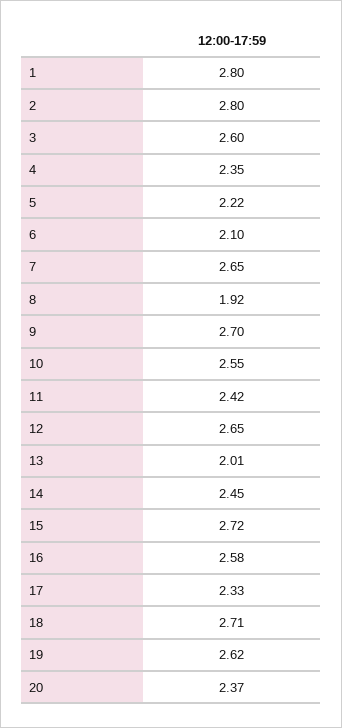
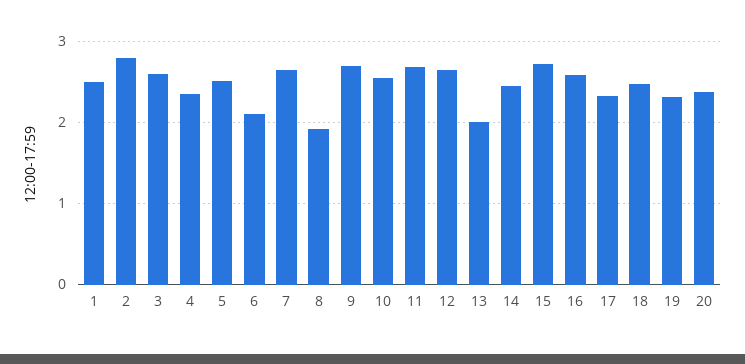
  {
-   "1": 2.8,
+   "1": 2.5,
    "2": 2.8,
    "3": 2.6,
    "4": 2.35,
-   "5": 2.22,
+   "5": 2.5,
    "6": 2.1,
    "7": 2.65,
    "8": 1.92,
    "9": 2.7,
    "10": 2.55,
-   "11": 2.42,
+   "11": 2.7,
    "12": 2.65,
    "13": 2.01,
    "14": 2.45,
    "15": 2.72,
    "16": 2.58,
    "17": 2.33,
-   "18": 2.71,
+   "18": 2.5,
-   "19": 2.62,
+   "19": 2.3,
    "20": 2.37
  }

